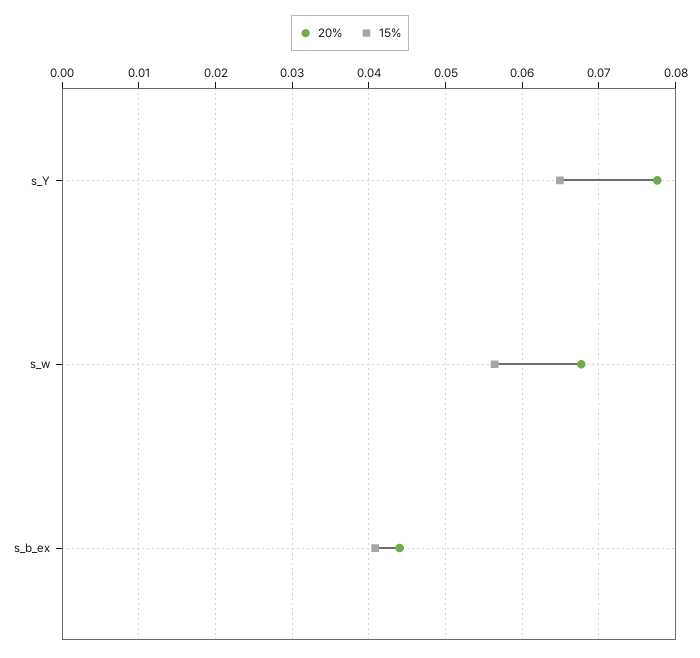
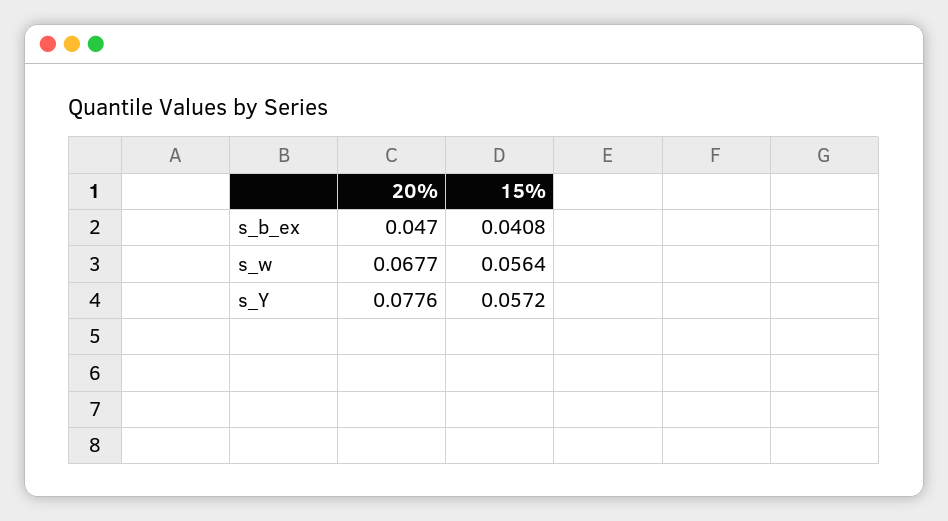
  {
    "20%": {
      "s_Y": 0.0776,
      "s_w": 0.0677,
-     "s_b_ex": 0.044
+     "s_b_ex": 0.047
    },
    "15%": {
-     "s_Y": 0.065,
+     "s_Y": 0.0572,
      "s_w": 0.0564,
      "s_b_ex": 0.0408
    }
  }

